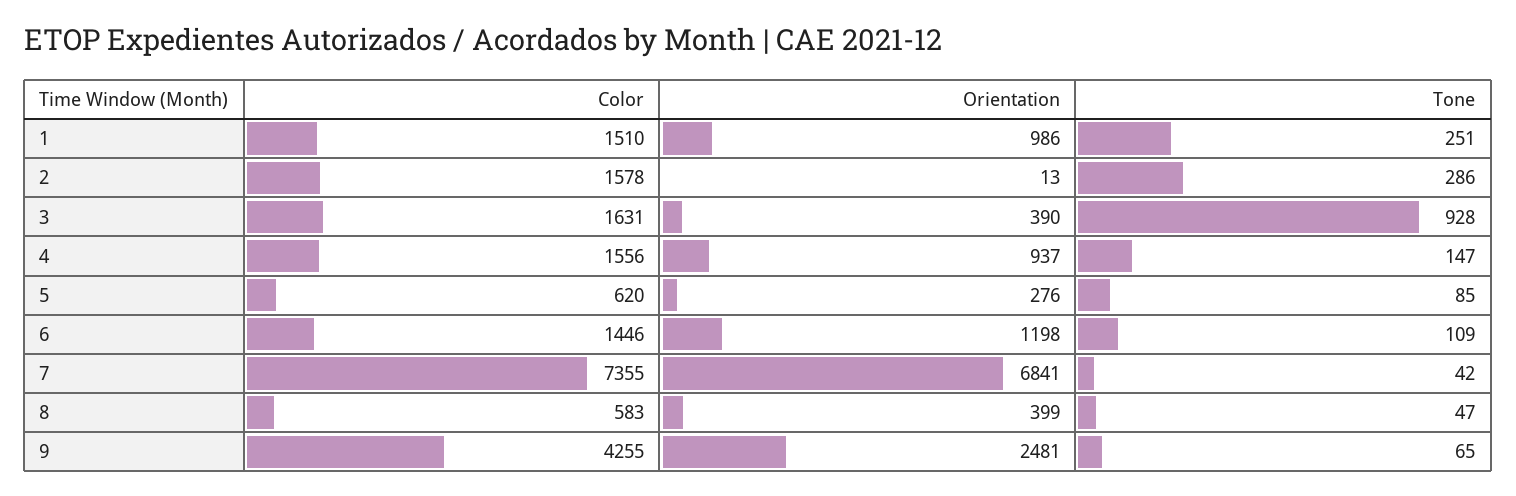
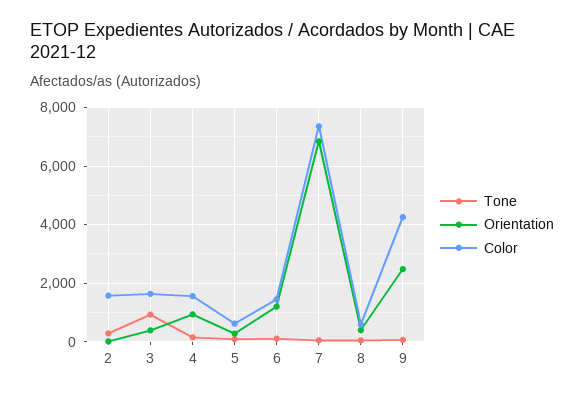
  {
    "Color": {
-     "1": 1510,
      "2": 1578,
      "3": 1631,
      "4": 1556,
      "5": 620,
      "6": 1446,
      "7": 7355,
      "8": 583,
      "9": 4255
    },
    "Orientation": {
-     "1": 986,
      "2": 13,
      "3": 390,
      "4": 937,
      "5": 276,
      "6": 1198,
      "7": 6841,
      "8": 399,
      "9": 2481
    },
    "Tone": {
-     "1": 251,
      "2": 286,
      "3": 928,
      "4": 147,
      "5": 85,
      "6": 109,
      "7": 42,
      "8": 47,
      "9": 65
    }
  }

